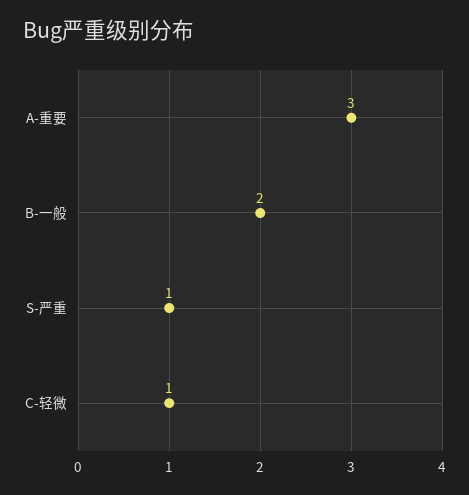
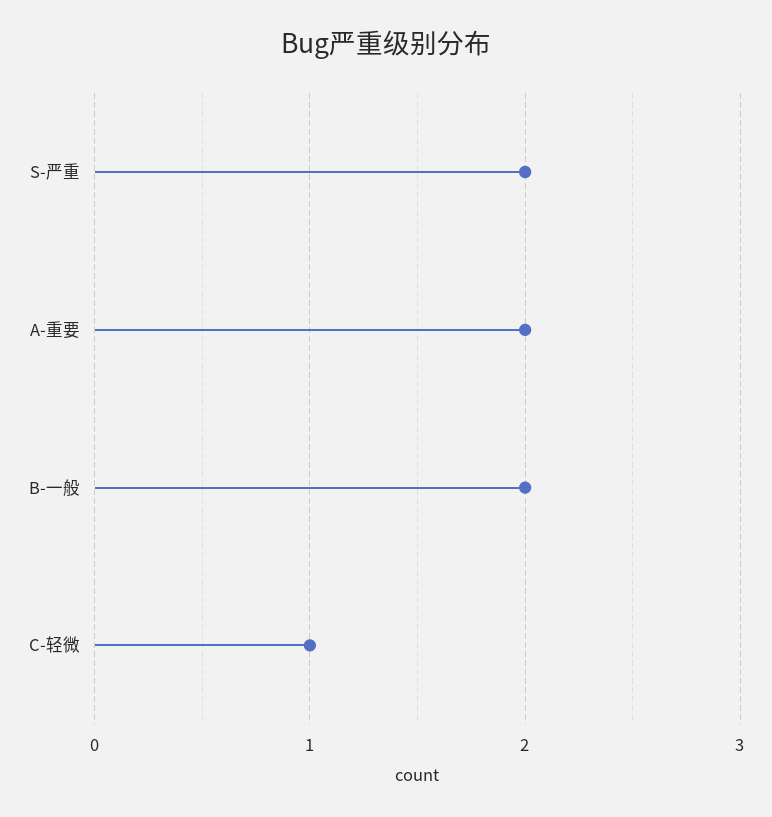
  {
-   "A-重要": 3,
+   "A-重要": 2,
    "B-一般": 2,
-   "S-严重": 1,
+   "S-严重": 2,
    "C-轻微": 1
  }

